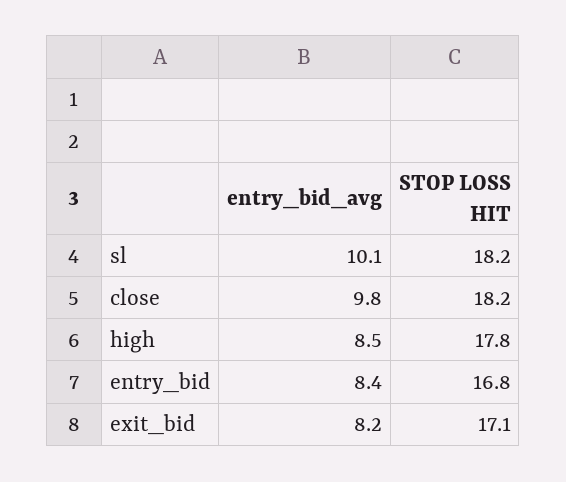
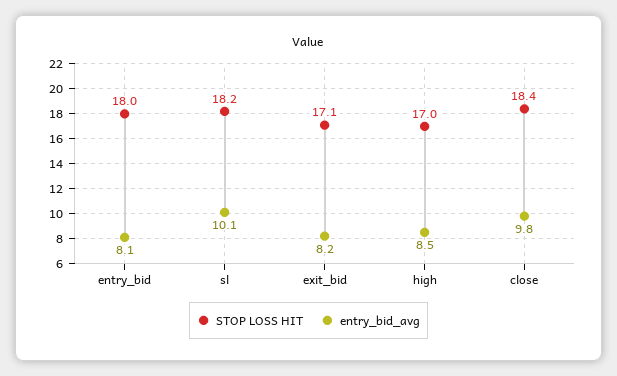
  {
    "entry_bid_avg": {
      "sl": 10.1,
      "close": 9.8,
      "high": 8.5,
-     "entry_bid": 8.4,
+     "entry_bid": 8.1,
      "exit_bid": 8.2
    },
    "STOP LOSS HIT": {
      "sl": 18.2,
-     "close": 18.2,
+     "close": 18.4,
-     "high": 17.8,
+     "high": 17,
-     "entry_bid": 16.8,
+     "entry_bid": 18,
      "exit_bid": 17.1
    }
  }

